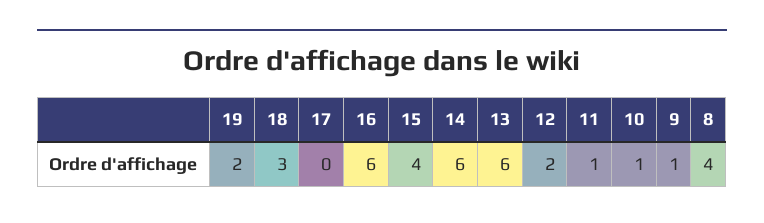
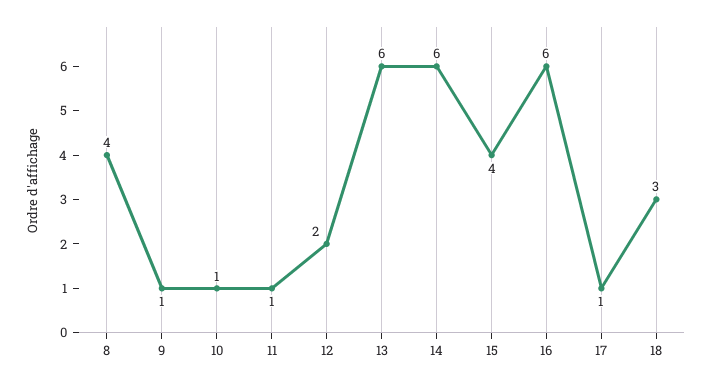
  {
-   "19": 2,
    "18": 3,
-   "17": 0,
+   "17": 1,
    "16": 6,
    "15": 4,
    "14": 6,
    "13": 6,
    "12": 2,
    "11": 1,
    "10": 1,
    "9": 1,
    "8": 4
  }

